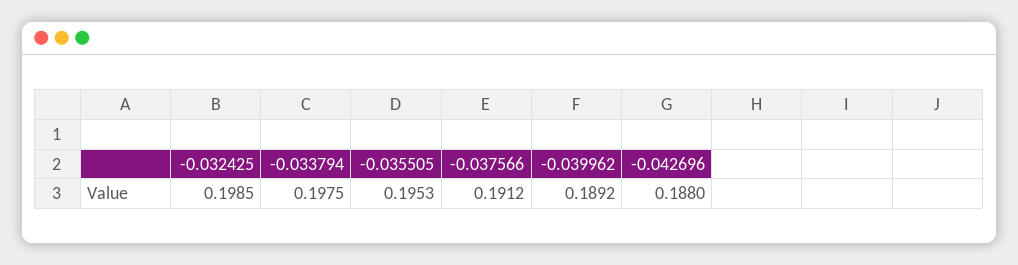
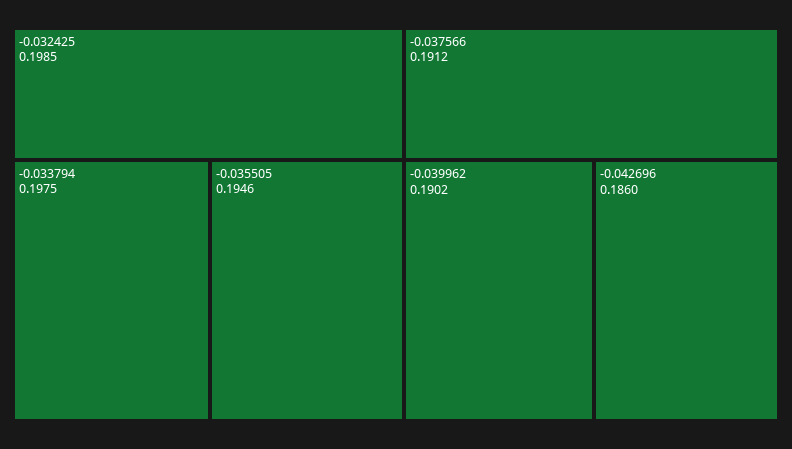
  {
    "-0.032425": 0.1985,
    "-0.033794": 0.1975,
-   "-0.035505": 0.1953,
+   "-0.035505": 0.1946,
    "-0.037566": 0.1912,
-   "-0.039962": 0.1892,
+   "-0.039962": 0.1902,
-   "-0.042696": 0.188
+   "-0.042696": 0.186
  }

